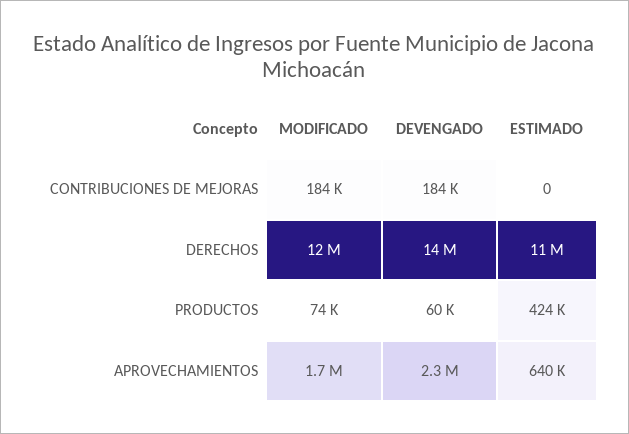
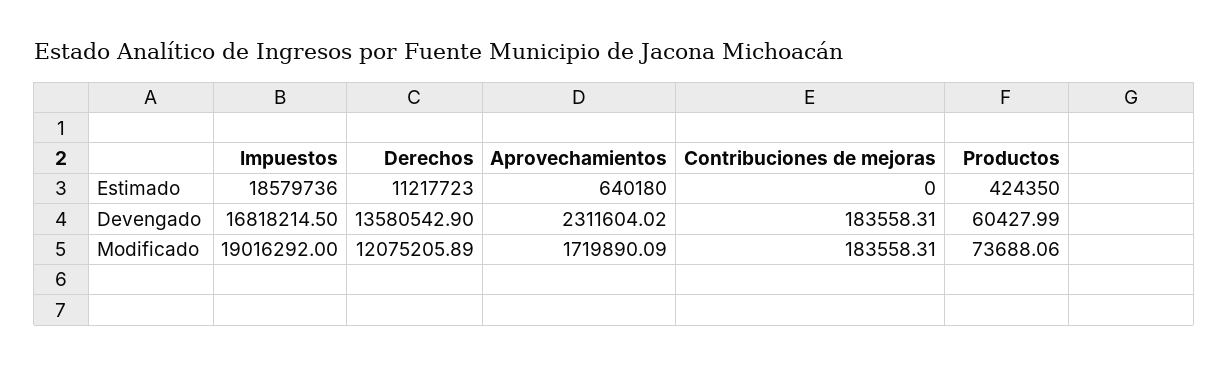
  {
    "MODIFICADO": {
      "CONTRIBUCIONES DE MEJORAS": 183558.31,
      "DERECHOS": 12075205.89,
      "PRODUCTOS": 73688.06,
-     "APROVECHAMIENTOS": 1719890.09
+     "APROVECHAMIENTOS": 1719890.09,
+     "Impuestos": 19016292
    },
    "DEVENGADO": {
      "CONTRIBUCIONES DE MEJORAS": 183558.31,
      "DERECHOS": 13580542.9,
      "PRODUCTOS": 60427.99,
-     "APROVECHAMIENTOS": 2311604.02
+     "APROVECHAMIENTOS": 2311604.02,
+     "Impuestos": 16818214.5
    },
    "ESTIMADO": {
      "CONTRIBUCIONES DE MEJORAS": 0,
      "DERECHOS": 11217723,
      "PRODUCTOS": 424350,
-     "APROVECHAMIENTOS": 640180
+     "APROVECHAMIENTOS": 640180,
+     "Impuestos": 18579736
    }
  }

